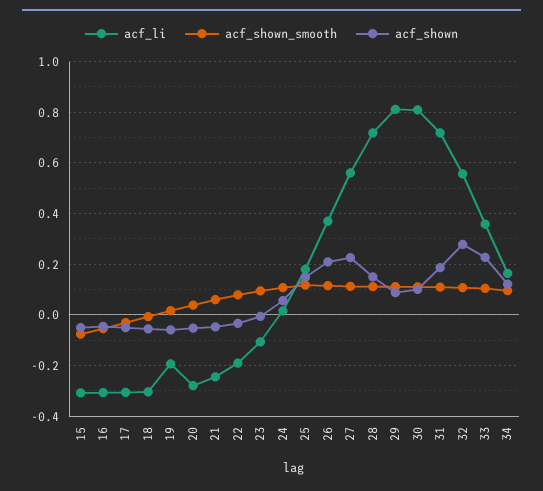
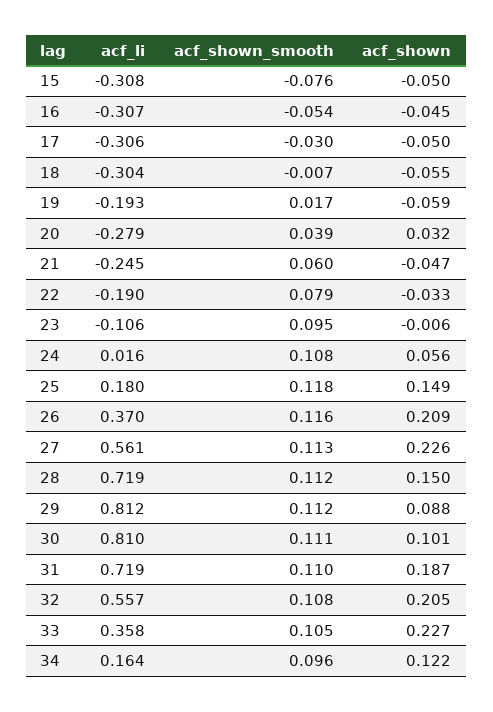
  {
    "acf_li": {
      "15": -0.308,
      "16": -0.307,
      "17": -0.306,
      "18": -0.304,
      "19": -0.193,
      "20": -0.279,
      "21": -0.245,
      "22": -0.19,
      "23": -0.106,
      "24": 0.016,
      "25": 0.18,
      "26": 0.37,
      "27": 0.561,
      "28": 0.719,
      "29": 0.812,
      "30": 0.81,
      "31": 0.719,
      "32": 0.557,
      "33": 0.358,
      "34": 0.164
    },
    "acf_shown_smooth": {
      "15": -0.076,
      "16": -0.054,
      "17": -0.03,
      "18": -0.007,
      "19": 0.017,
      "20": 0.039,
      "21": 0.06,
      "22": 0.079,
      "23": 0.095,
      "24": 0.108,
      "25": 0.118,
      "26": 0.116,
      "27": 0.113,
      "28": 0.112,
      "29": 0.112,
      "30": 0.111,
      "31": 0.11,
      "32": 0.108,
      "33": 0.105,
      "34": 0.096
    },
    "acf_shown": {
      "15": -0.05,
      "16": -0.045,
      "17": -0.05,
      "18": -0.055,
      "19": -0.059,
-     "20": -0.05,
+     "20": 0.032,
      "21": -0.047,
      "22": -0.033,
      "23": -0.006,
      "24": 0.056,
      "25": 0.149,
      "26": 0.209,
      "27": 0.226,
      "28": 0.15,
      "29": 0.088,
      "30": 0.101,
      "31": 0.187,
-     "32": 0.275,
+     "32": 0.205,
      "33": 0.227,
      "34": 0.122
    }
  }

